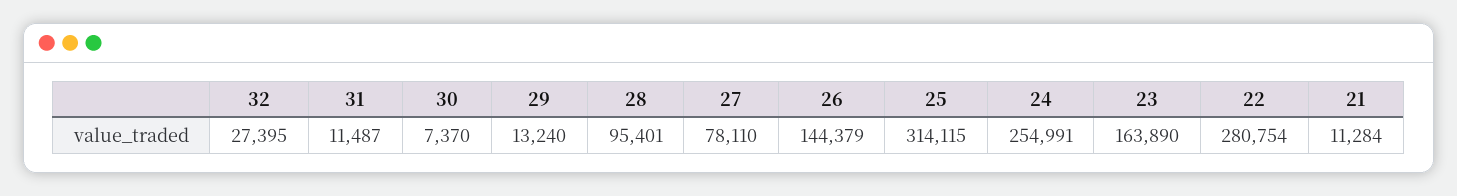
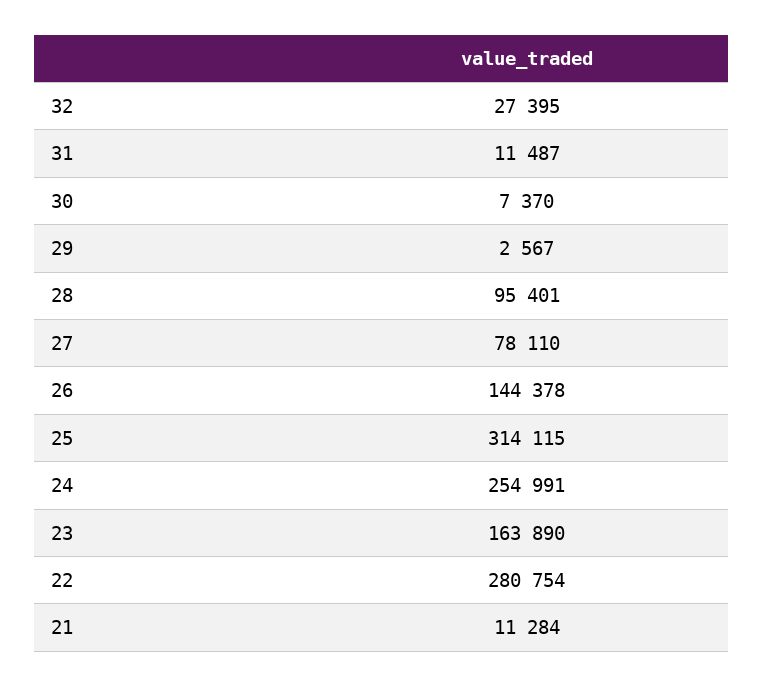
  {
    "32": 27395,
    "31": 11487,
    "30": 7370,
-   "29": 13240,
+   "29": 2567,
    "28": 95401,
    "27": 78110,
-   "26": 144379,
+   "26": 144378,
    "25": 314115,
    "24": 254991,
    "23": 163890,
    "22": 280754,
    "21": 11284
  }

